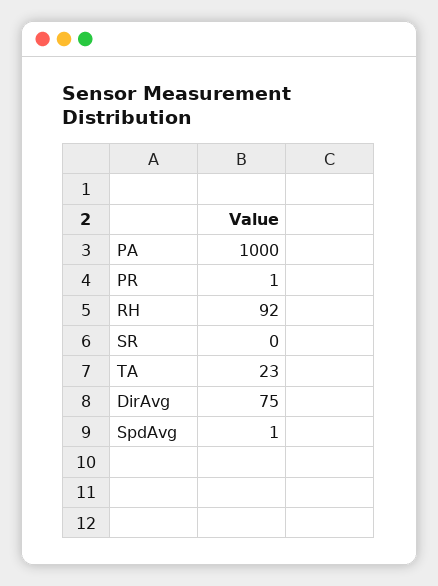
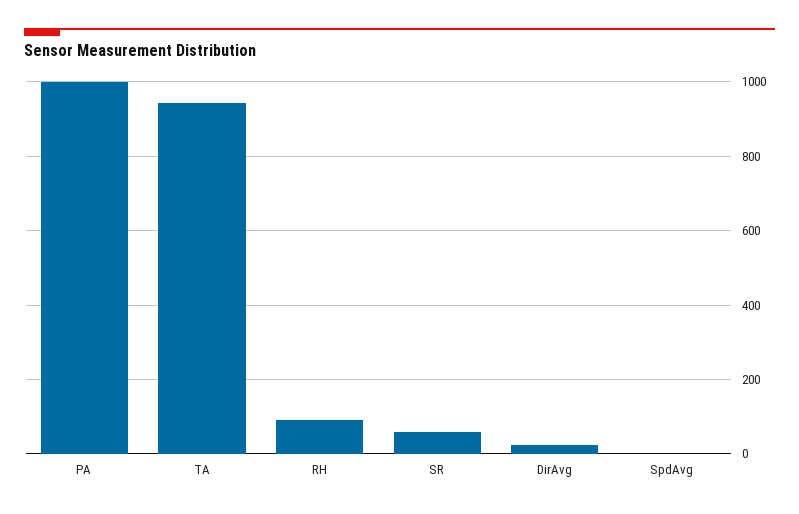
  {
    "PA": 1000,
-   "PR": 1,
    "RH": 92,
-   "SR": 0,
+   "SR": 60,
-   "TA": 23,
+   "TA": 940,
-   "DirAvg": 75,
+   "DirAvg": 20,
    "SpdAvg": 1
  }

